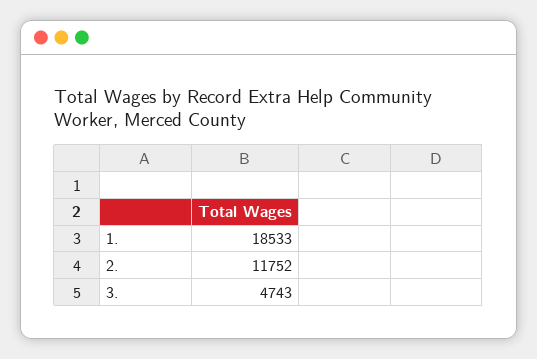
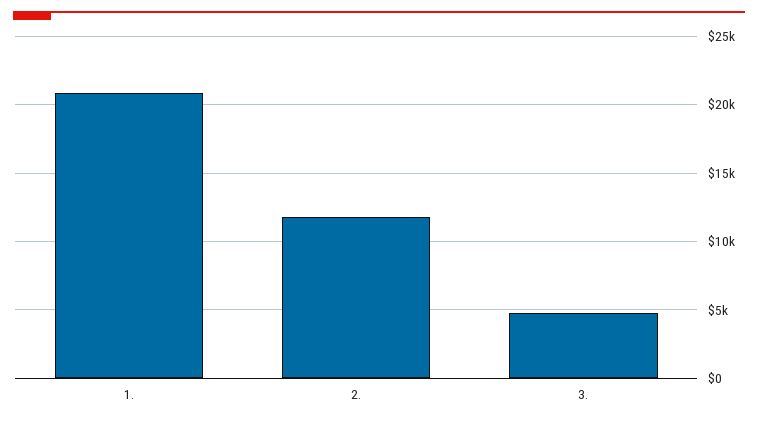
  {
-   "1.": 18533,
+   "1.": 21000,
    "2.": 11752,
    "3.": 4743
  }

